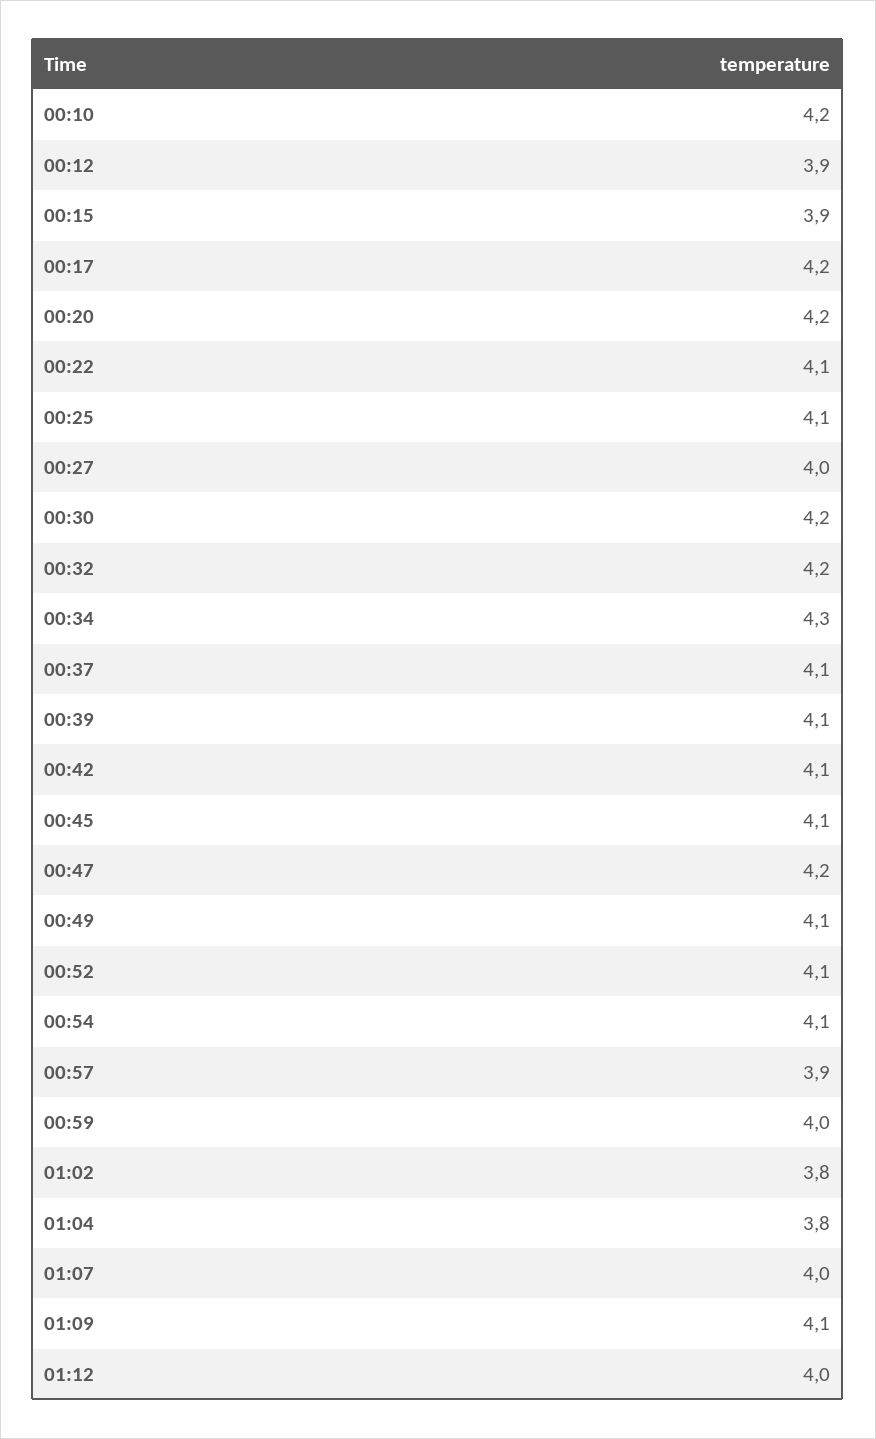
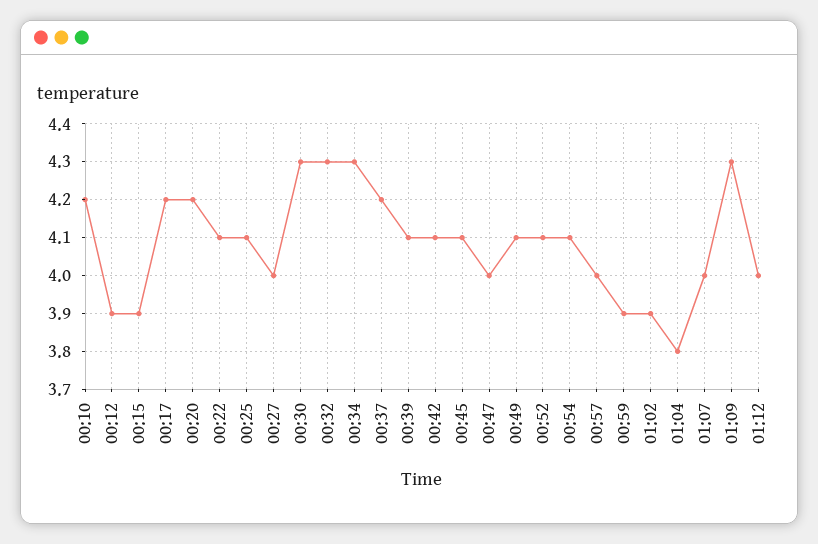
  {
    "00:10": 4.2,
    "00:12": 3.9,
    "00:15": 3.9,
    "00:17": 4.2,
    "00:20": 4.2,
    "00:22": 4.1,
    "00:25": 4.1,
    "00:27": 4,
-   "00:30": 4.2,
+   "00:30": 4.3,
-   "00:32": 4.2,
+   "00:32": 4.3,
    "00:34": 4.3,
-   "00:37": 4.1,
+   "00:37": 4.2,
    "00:39": 4.1,
    "00:42": 4.1,
    "00:45": 4.1,
-   "00:47": 4.2,
+   "00:47": 4,
    "00:49": 4.1,
    "00:52": 4.1,
    "00:54": 4.1,
-   "00:57": 3.9,
+   "00:57": 4,
-   "00:59": 4,
+   "00:59": 3.9,
-   "01:02": 3.8,
+   "01:02": 3.9,
    "01:04": 3.8,
    "01:07": 4,
-   "01:09": 4.1,
+   "01:09": 4.3,
    "01:12": 4
  }

